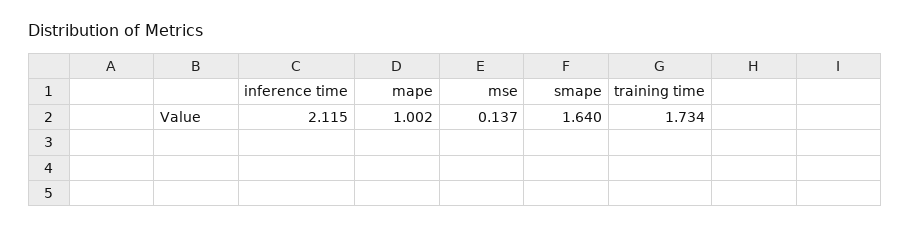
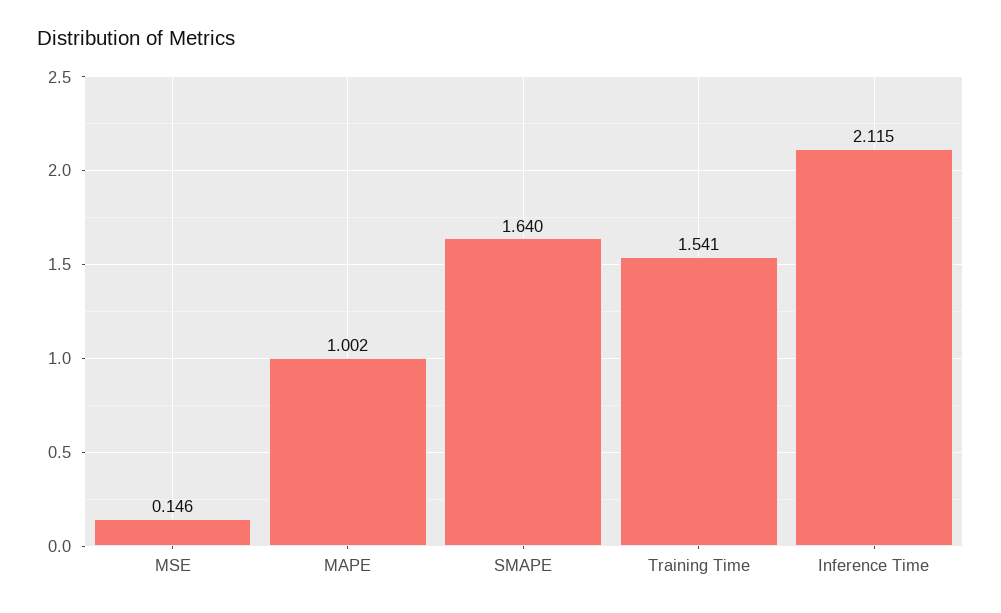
  {
    "inference time": 2.115,
    "mape": 1.002,
-   "mse": 0.137,
+   "mse": 0.146,
    "smape": 1.64,
-   "training time": 1.734
+   "training time": 1.541
  }

